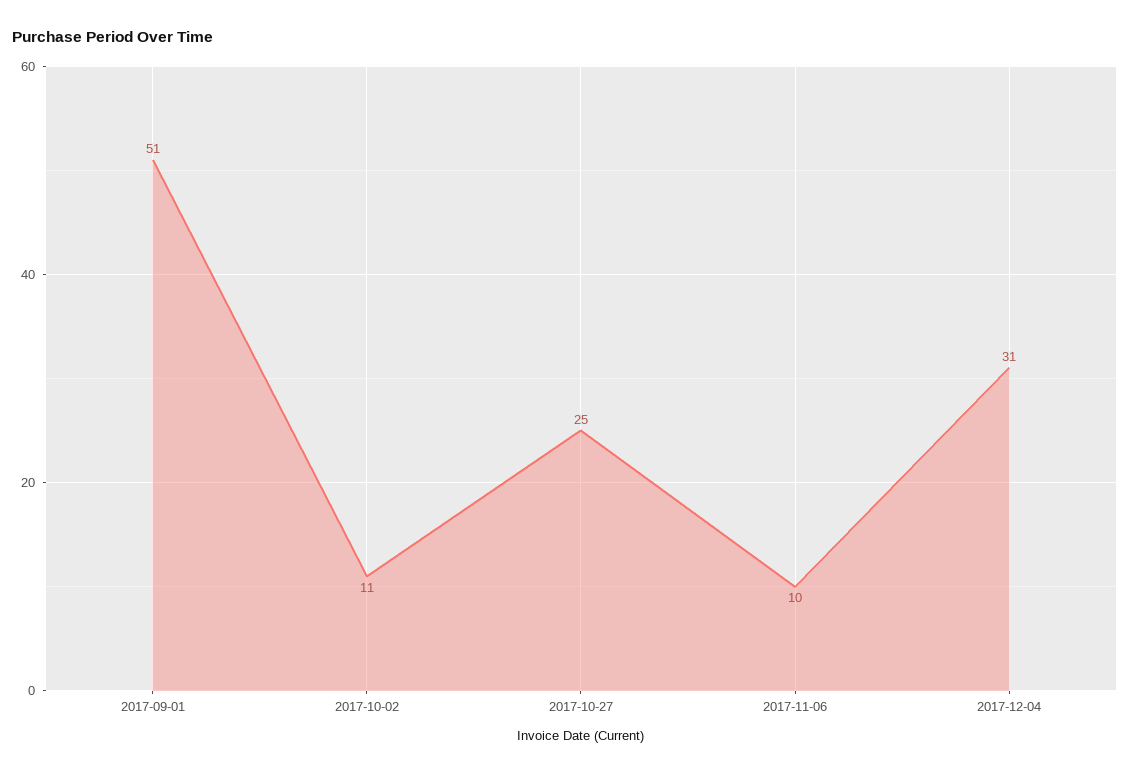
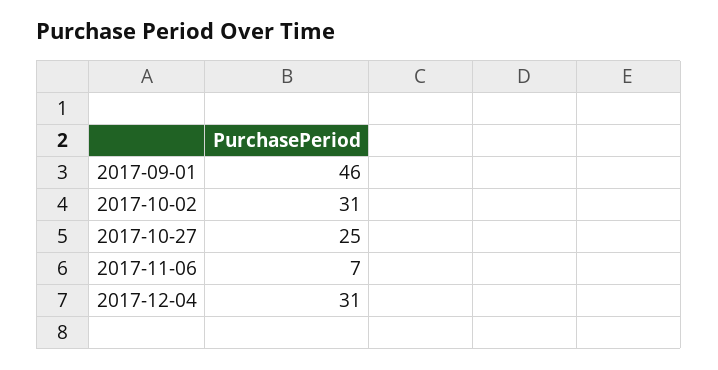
  {
-   "2017-09-01": 51,
+   "2017-09-01": 46,
-   "2017-10-02": 11,
+   "2017-10-02": 31,
    "2017-10-27": 25,
-   "2017-11-06": 10,
+   "2017-11-06": 7,
    "2017-12-04": 31
  }

